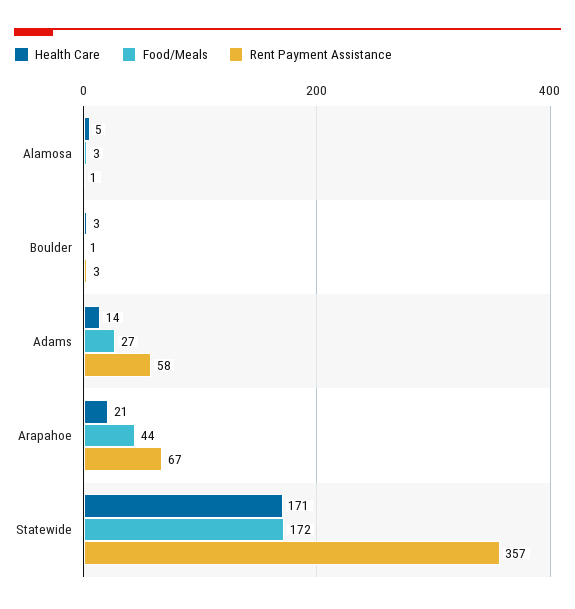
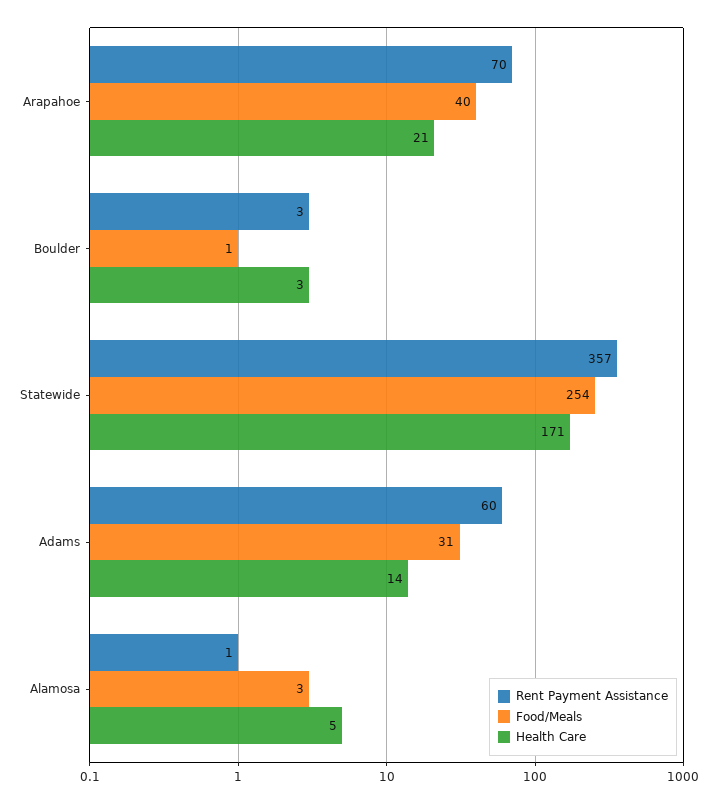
  {
    "Health Care": {
      "Alamosa": 5,
      "Boulder": 3,
      "Adams": 14,
      "Arapahoe": 21,
      "Statewide": 171
    },
    "Food/Meals": {
      "Alamosa": 3,
      "Boulder": 1,
-     "Adams": 27,
+     "Adams": 31,
-     "Arapahoe": 44,
+     "Arapahoe": 40,
-     "Statewide": 172
+     "Statewide": 254
    },
    "Rent Payment Assistance": {
      "Alamosa": 1,
      "Boulder": 3,
-     "Adams": 58,
+     "Adams": 60,
-     "Arapahoe": 67,
+     "Arapahoe": 70,
      "Statewide": 357
    }
  }

